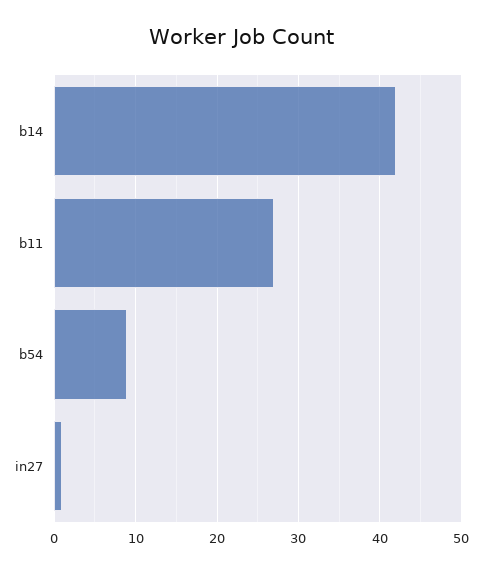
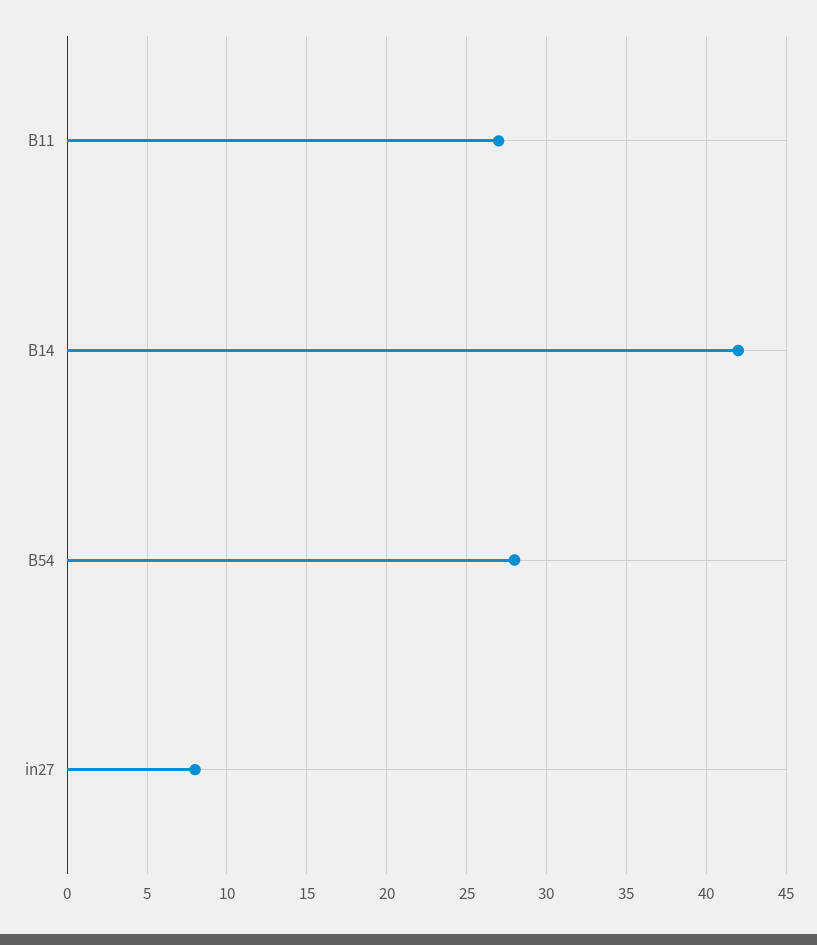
  {
    "b14": 42,
    "b11": 27,
-   "b54": 9,
+   "b54": 28,
-   "in27": 1
+   "in27": 8
  }

